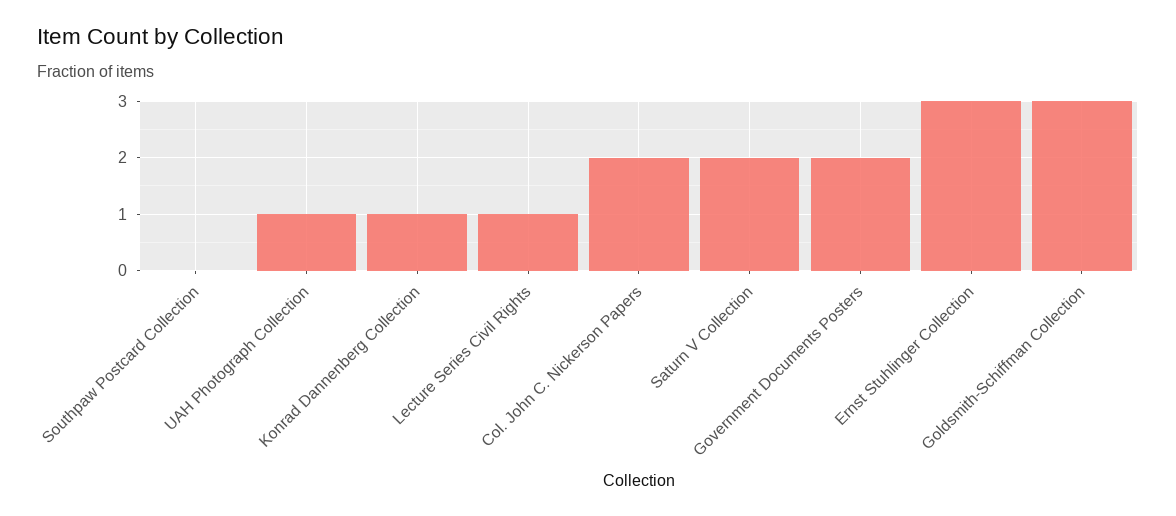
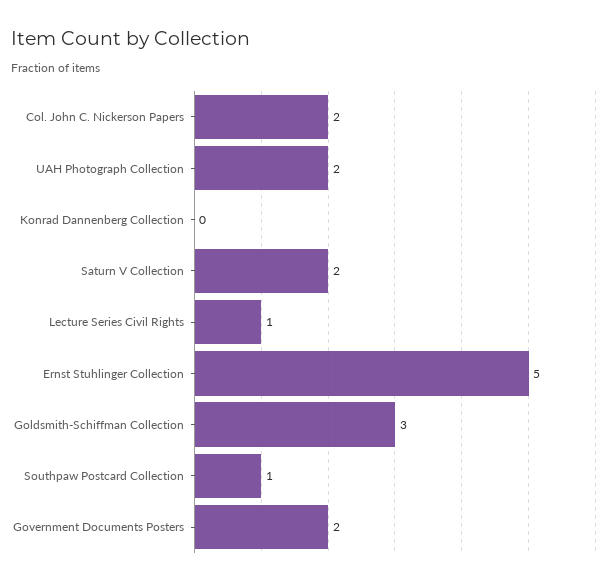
  {
-   "Southpaw Postcard Collection": 0,
+   "Southpaw Postcard Collection": 1,
-   "UAH Photograph Collection": 1,
+   "UAH Photograph Collection": 2,
-   "Konrad Dannenberg Collection": 1,
+   "Konrad Dannenberg Collection": 0,
    "Lecture Series Civil Rights": 1,
    "Col. John C. Nickerson Papers": 2,
    "Saturn V Collection": 2,
    "Government Documents Posters": 2,
-   "Ernst Stuhlinger Collection": 3,
+   "Ernst Stuhlinger Collection": 5,
    "Goldsmith-Schiffman Collection": 3
  }

